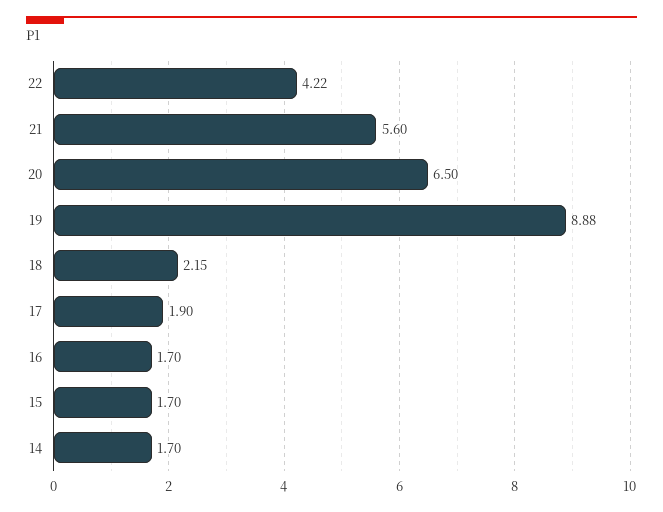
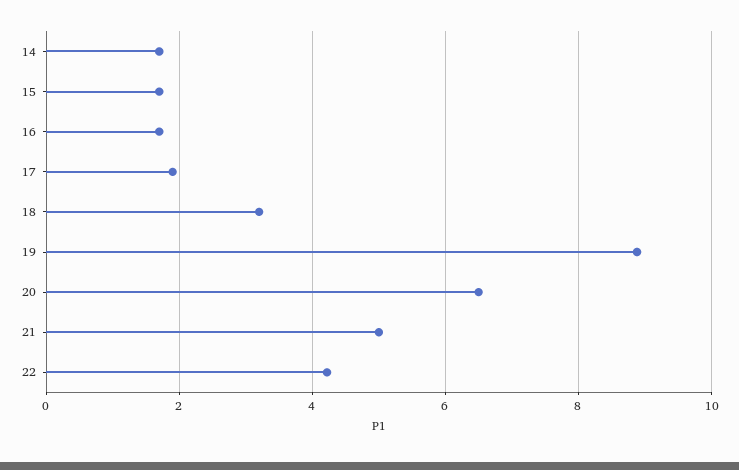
  {
    "22": 4.22,
-   "21": 5.6,
+   "21": 5,
    "20": 6.5,
    "19": 8.88,
-   "18": 2.15,
+   "18": 3.2,
    "17": 1.9,
    "16": 1.7,
    "15": 1.7,
    "14": 1.7
  }

